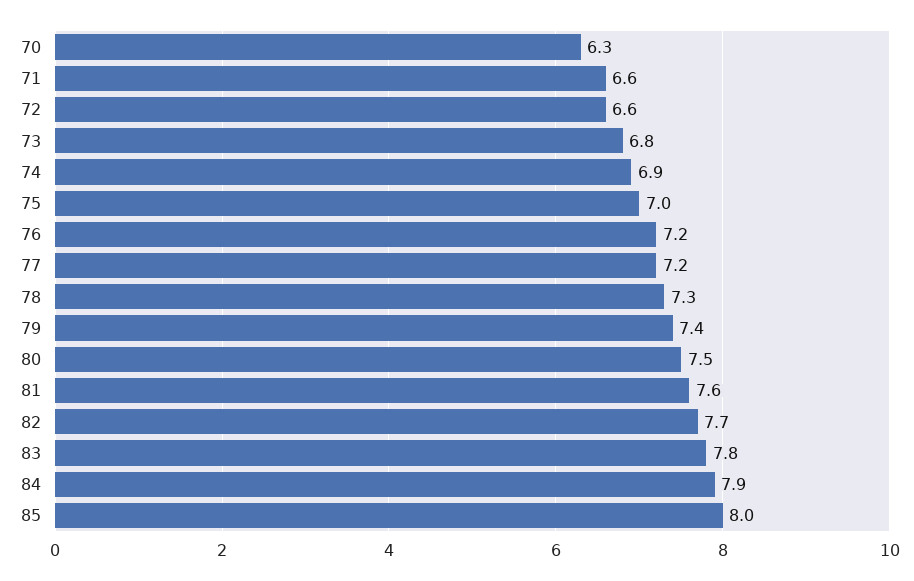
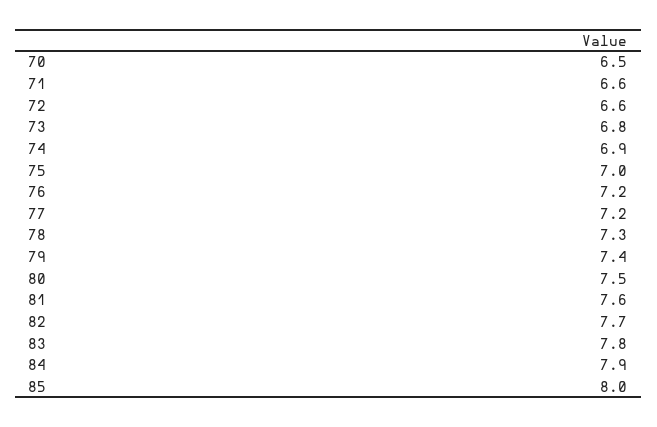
  {
-   "70": 6.3,
+   "70": 6.5,
    "71": 6.6,
    "72": 6.6,
    "73": 6.8,
    "74": 6.9,
    "75": 7,
    "76": 7.2,
    "77": 7.2,
    "78": 7.3,
    "79": 7.4,
    "80": 7.5,
    "81": 7.6,
    "82": 7.7,
    "83": 7.8,
    "84": 7.9,
    "85": 8
  }

